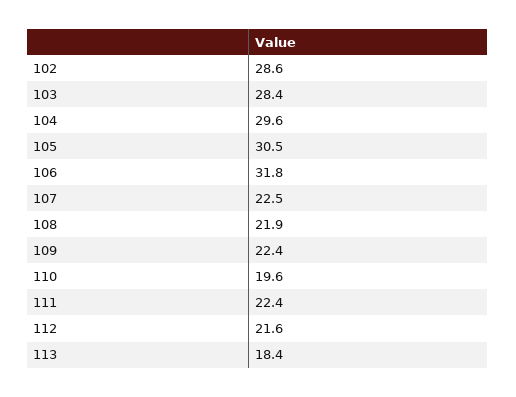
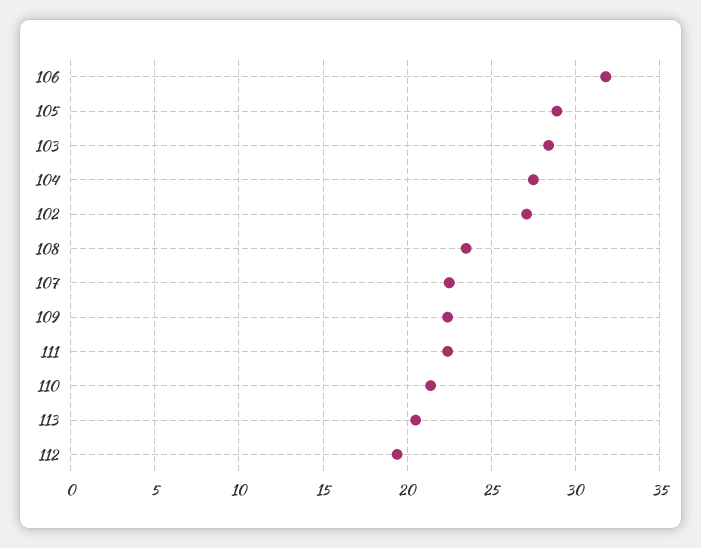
  {
-   "102": 28.6,
+   "102": 27,
    "103": 28.4,
-   "104": 29.6,
+   "104": 27.5,
-   "105": 30.5,
+   "105": 29,
    "106": 31.8,
    "107": 22.5,
-   "108": 21.9,
+   "108": 23.5,
    "109": 22.4,
-   "110": 19.6,
+   "110": 21.5,
    "111": 22.4,
-   "112": 21.6,
+   "112": 19.5,
-   "113": 18.4
+   "113": 20.5
  }

